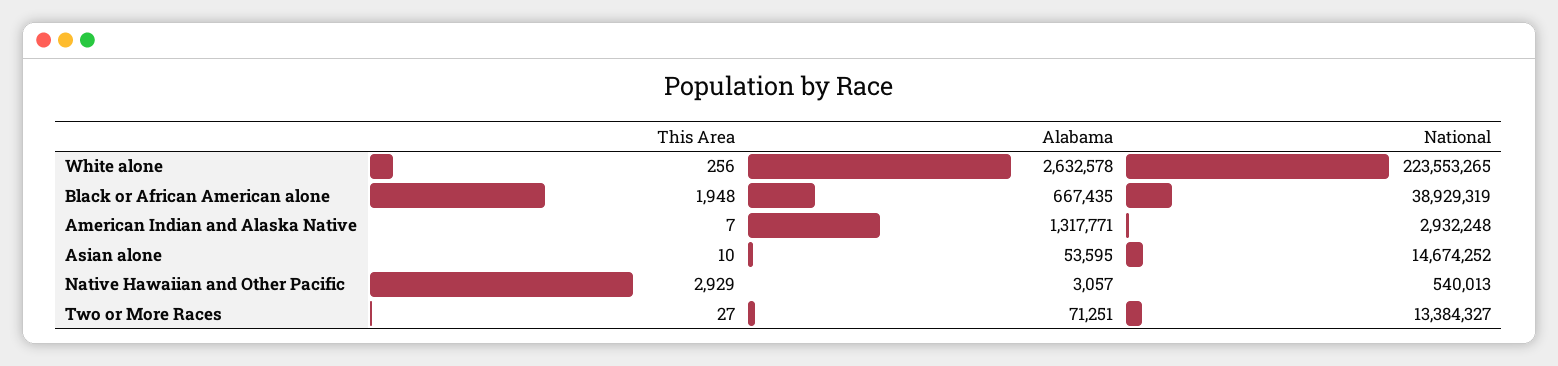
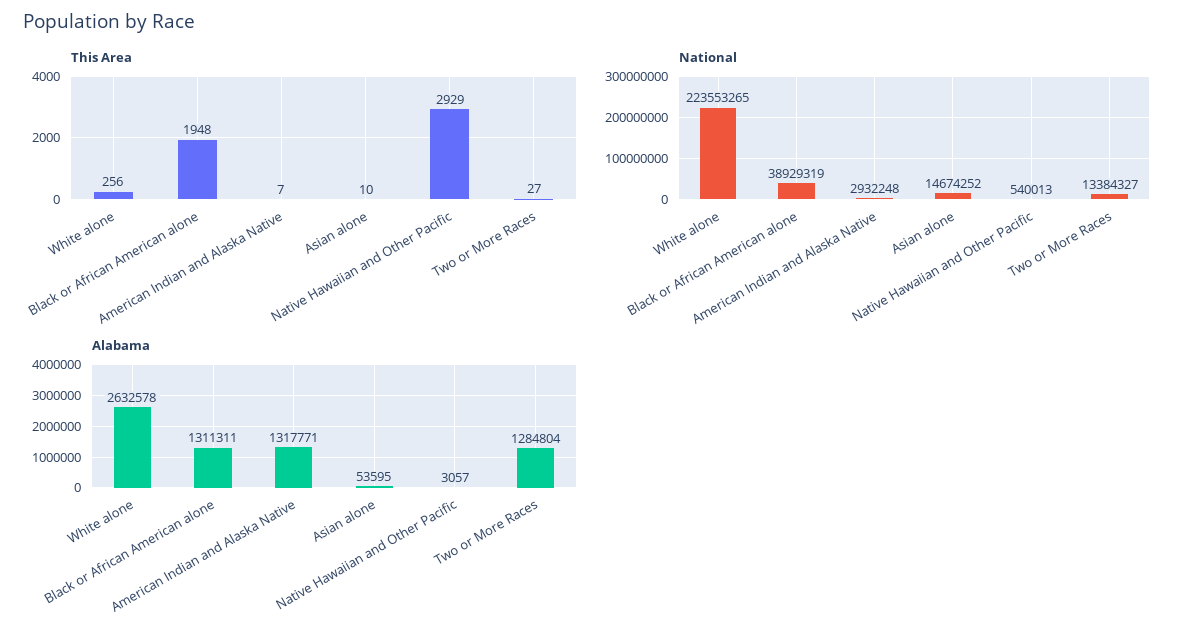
  {
    "This Area": {
      "White alone": 256,
      "Black or African American alone": 1948,
      "American Indian and Alaska Native": 7,
      "Asian alone": 10,
      "Native Hawaiian and Other Pacific": 2929,
      "Two or More Races": 27
    },
    "Alabama": {
      "White alone": 2632578,
-     "Black or African American alone": 667435,
+     "Black or African American alone": 1311311,
      "American Indian and Alaska Native": 1317771,
      "Asian alone": 53595,
      "Native Hawaiian and Other Pacific": 3057,
-     "Two or More Races": 71251
+     "Two or More Races": 1284804
    },
    "National": {
      "White alone": 223553265,
      "Black or African American alone": 38929319,
      "American Indian and Alaska Native": 2932248,
      "Asian alone": 14674252,
      "Native Hawaiian and Other Pacific": 540013,
      "Two or More Races": 13384327
    }
  }

